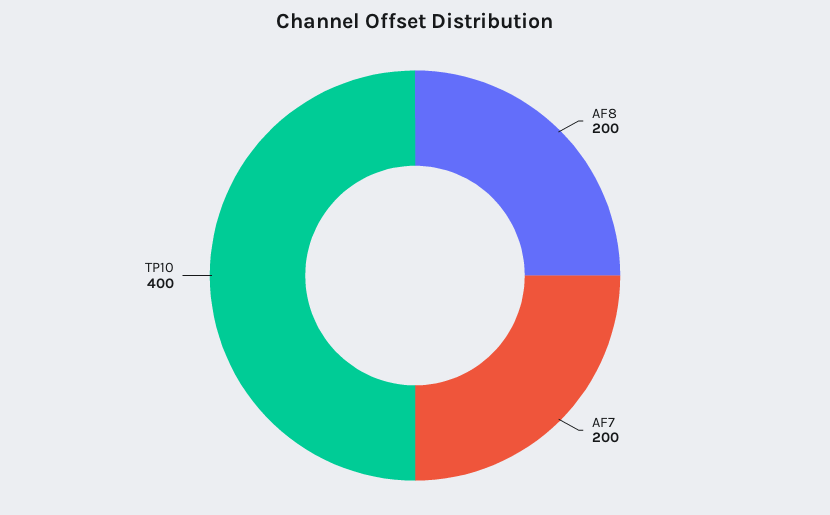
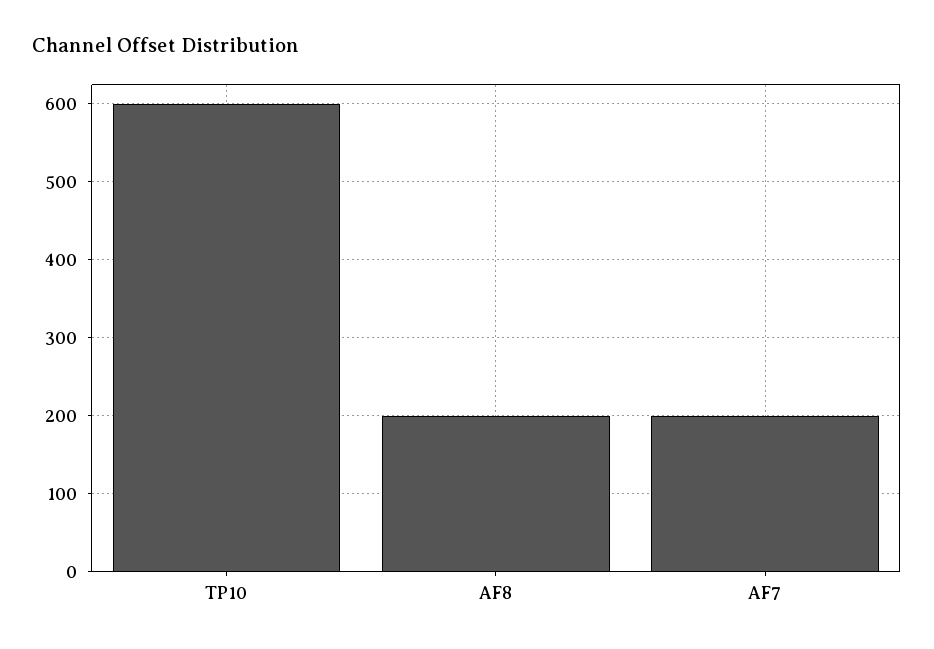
  {
    "AF8": 200,
    "AF7": 200,
-   "TP10": 400
+   "TP10": 600
  }

